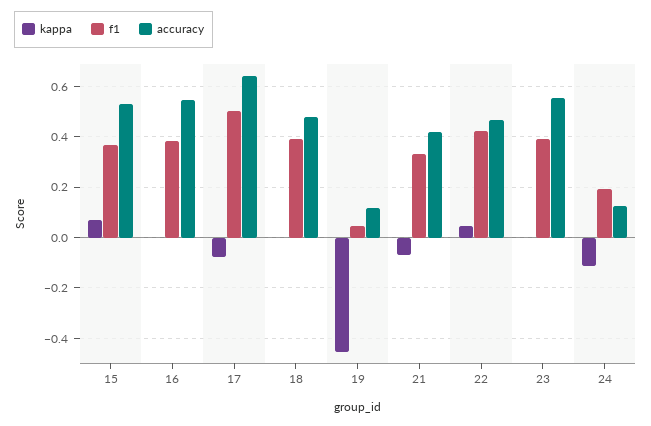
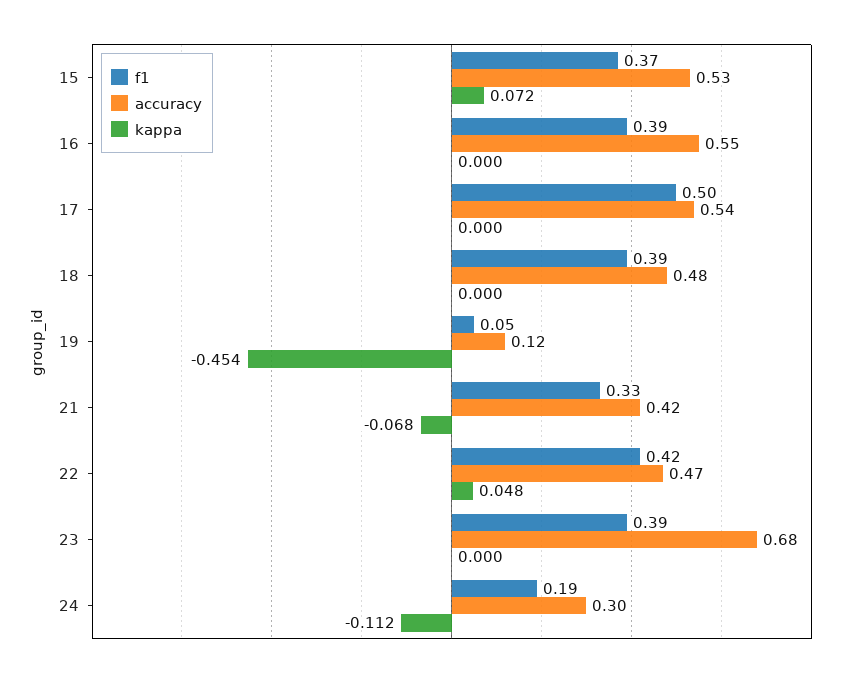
  {
    "kappa": {
      "15": 0.072,
      "16": 0,
-     "17": -0.075,
+     "17": 0,
      "18": 0,
      "19": -0.454,
      "21": -0.068,
      "22": 0.048,
      "23": 0,
      "24": -0.112
    },
    "f1": {
      "15": 0.37,
      "16": 0.39,
      "17": 0.5,
      "18": 0.39,
      "19": 0.05,
      "21": 0.33,
      "22": 0.42,
      "23": 0.39,
      "24": 0.19
    },
    "accuracy": {
      "15": 0.53,
      "16": 0.55,
-     "17": 0.65,
+     "17": 0.54,
      "18": 0.48,
      "19": 0.12,
      "21": 0.42,
      "22": 0.47,
-     "23": 0.55,
+     "23": 0.68,
-     "24": 0.125
+     "24": 0.3
    }
  }

